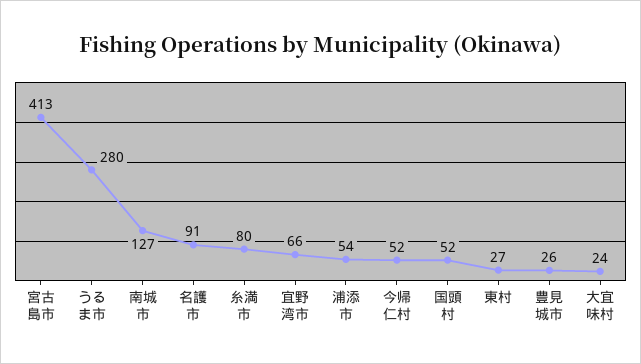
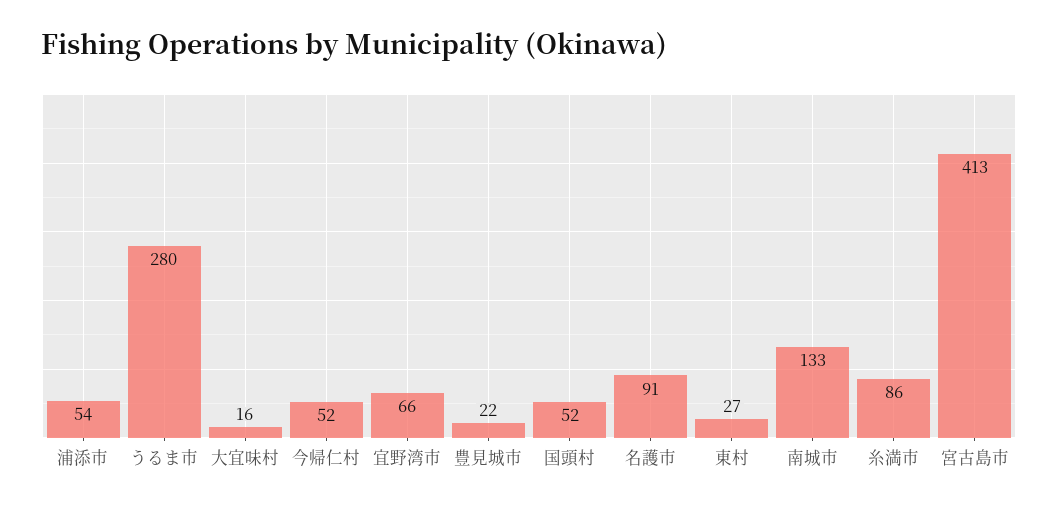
  {
    "宮古島市": 413,
    "うるま市": 280,
-   "南城市": 127,
+   "南城市": 133,
    "名護市": 91,
-   "糸満市": 80,
+   "糸満市": 86,
    "宜野湾市": 66,
    "浦添市": 54,
    "今帰仁村": 52,
    "国頭村": 52,
    "東村": 27,
-   "豊見城市": 26,
+   "豊見城市": 22,
-   "大宜味村": 24
+   "大宜味村": 16
  }

